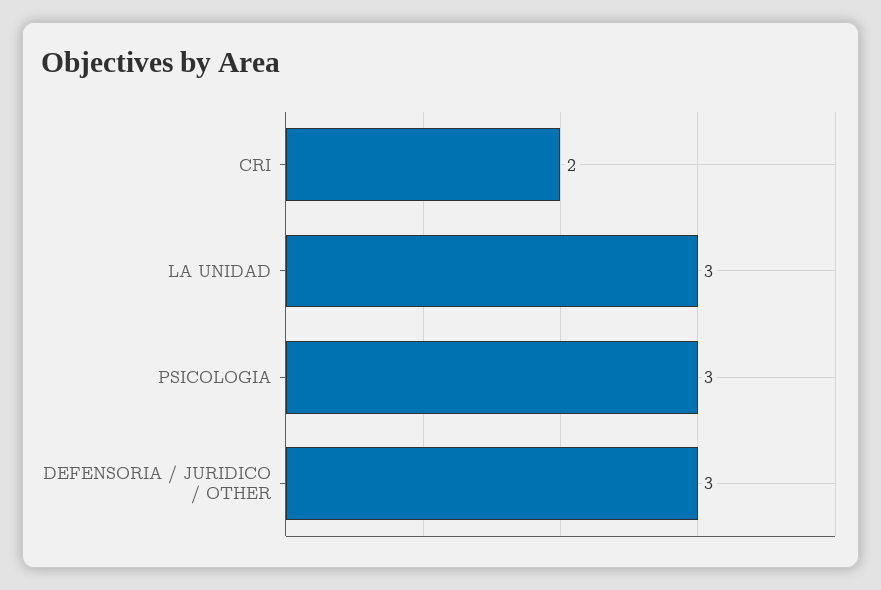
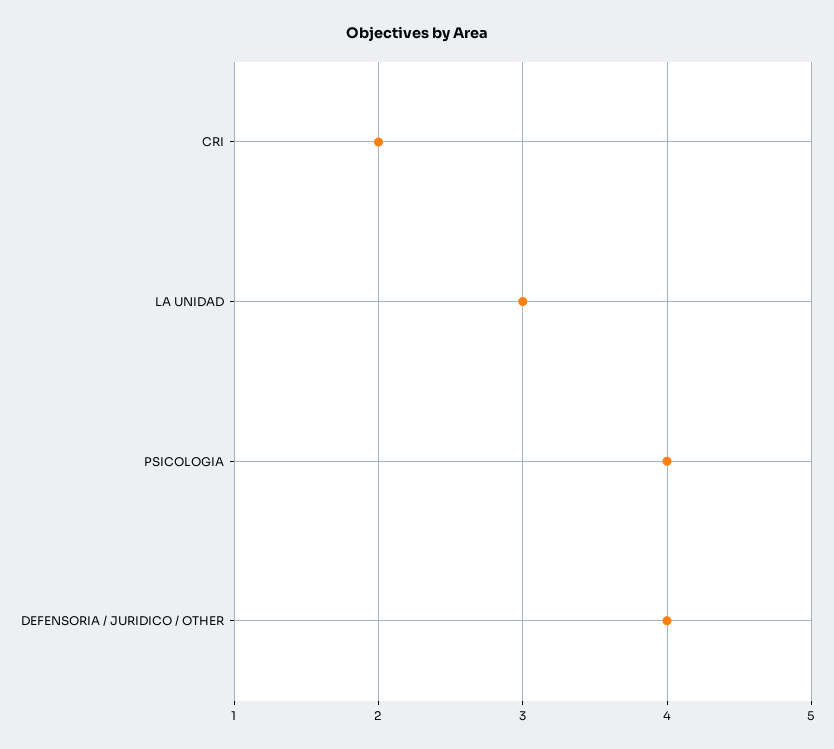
  {
    "CRI": 2,
    "LA UNIDAD": 3,
-   "PSICOLOGIA": 3,
+   "PSICOLOGIA": 4,
-   "DEFENSORIA / JURIDICO / OTHER": 3
+   "DEFENSORIA / JURIDICO / OTHER": 4
  }

